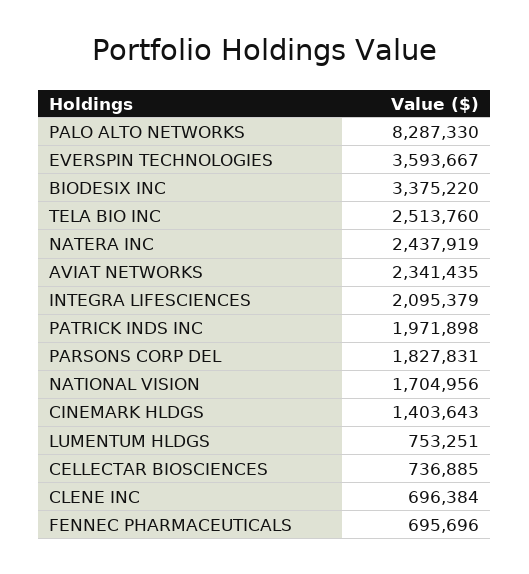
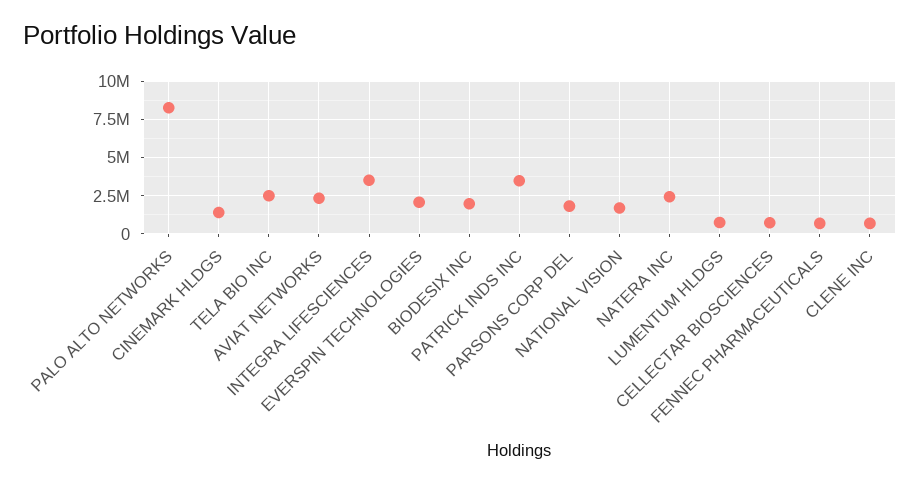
  {
    "PALO ALTO NETWORKS": 8287330,
-   "EVERSPIN TECHNOLOGIES": 3593667,
+   "EVERSPIN TECHNOLOGIES": 2000000,
-   "BIODESIX INC": 3375220,
+   "BIODESIX INC": 2000000,
    "TELA BIO INC": 2513760,
    "NATERA INC": 2437919,
    "AVIAT NETWORKS": 2341435,
-   "INTEGRA LIFESCIENCES": 2095379,
+   "INTEGRA LIFESCIENCES": 3500000,
-   "PATRICK INDS INC": 1971898,
+   "PATRICK INDS INC": 3500000,
    "PARSONS CORP DEL": 1827831,
    "NATIONAL VISION": 1704956,
    "CINEMARK HLDGS": 1403643,
    "LUMENTUM HLDGS": 753251,
    "CELLECTAR BIOSCIENCES": 736885,
    "CLENE INC": 696384,
    "FENNEC PHARMACEUTICALS": 695696
  }

